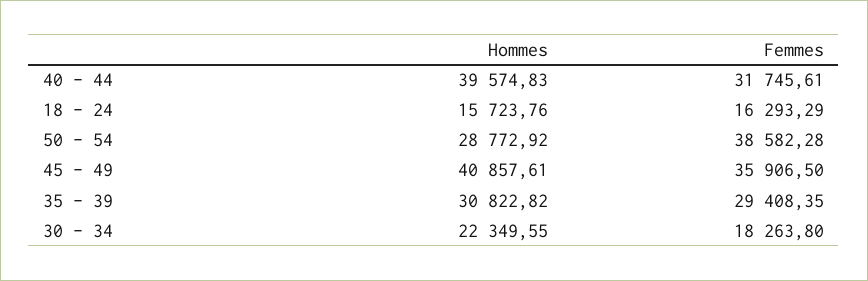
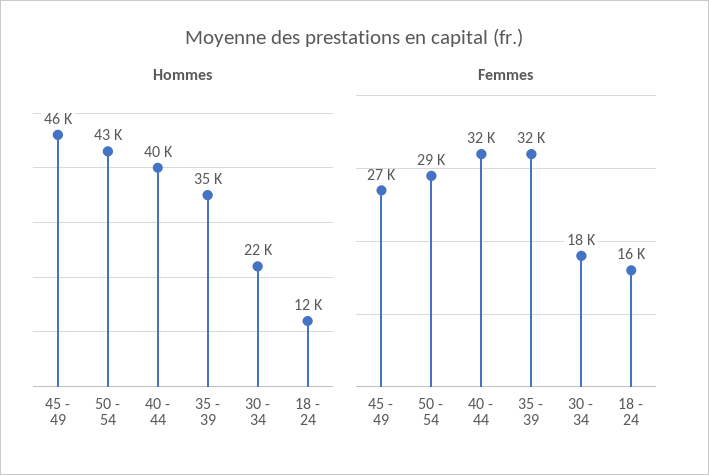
  {
    "Hommes": {
      "40 - 44": 39574.83,
-     "18 - 24": 15723.76,
+     "18 - 24": 12000,
-     "50 - 54": 28772.92,
+     "50 - 54": 43000,
-     "45 - 49": 40857.61,
+     "45 - 49": 46000,
-     "35 - 39": 30822.82,
+     "35 - 39": 35000,
      "30 - 34": 22349.55
    },
    "Femmes": {
      "40 - 44": 31745.61,
      "18 - 24": 16293.29,
-     "50 - 54": 38582.28,
+     "50 - 54": 29000,
-     "45 - 49": 35906.5,
+     "45 - 49": 27000,
-     "35 - 39": 29408.35,
+     "35 - 39": 32000,
      "30 - 34": 18263.8
    }
  }

